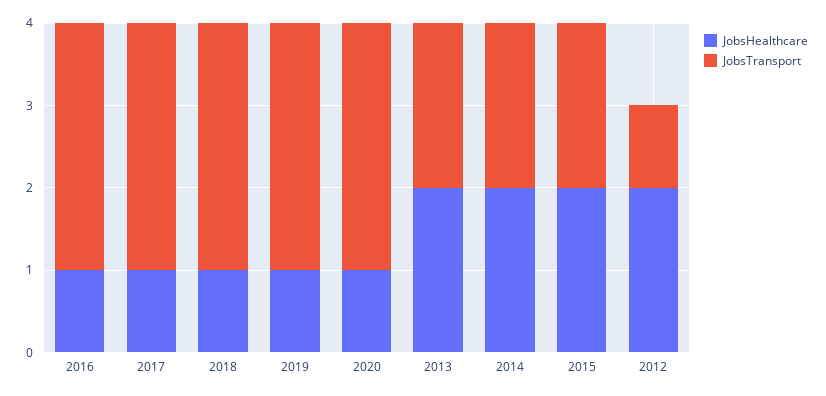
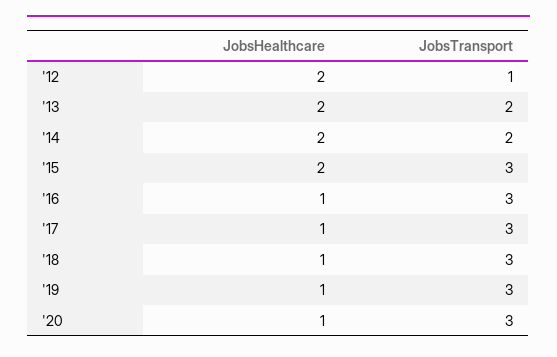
  {
    "JobsHealthcare": {
      "2016": 1,
      "2017": 1,
      "2018": 1,
      "2019": 1,
      "2020": 1,
      "2013": 2,
      "2014": 2,
      "2015": 2,
      "2012": 2
    },
    "JobsTransport": {
      "2016": 3,
      "2017": 3,
      "2018": 3,
      "2019": 3,
      "2020": 3,
      "2013": 2,
      "2014": 2,
-     "2015": 2,
+     "2015": 3,
      "2012": 1
    }
  }

